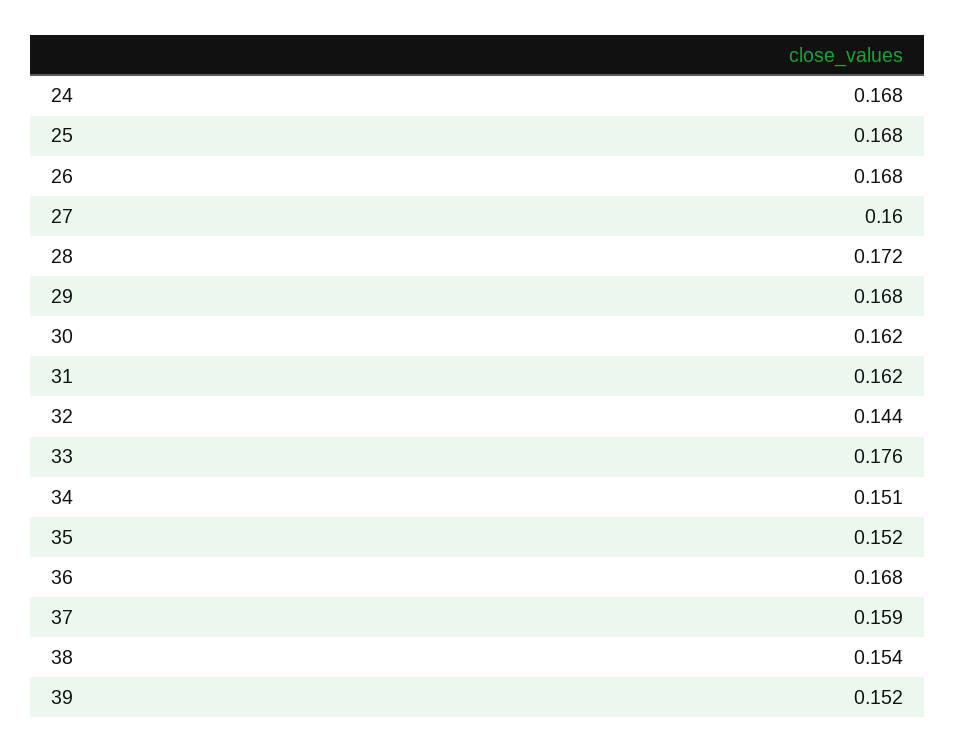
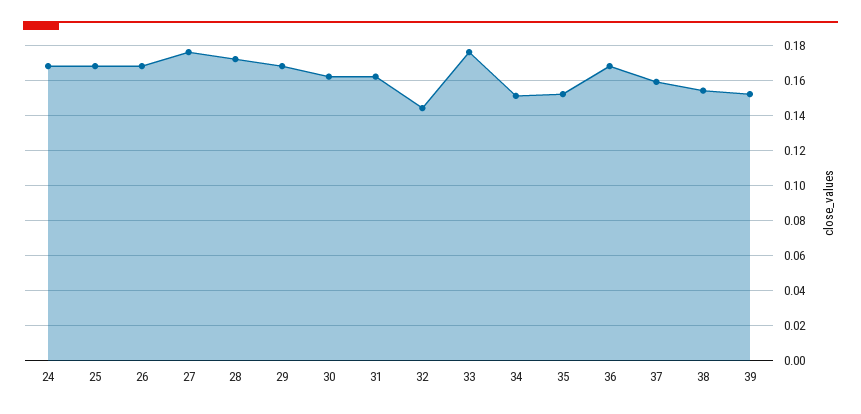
  {
    "24": 0.168,
    "25": 0.168,
    "26": 0.168,
-   "27": 0.16,
+   "27": 0.175,
    "28": 0.172,
    "29": 0.168,
    "30": 0.162,
    "31": 0.162,
    "32": 0.144,
    "33": 0.176,
    "34": 0.151,
    "35": 0.152,
    "36": 0.168,
    "37": 0.159,
    "38": 0.154,
    "39": 0.152
  }

